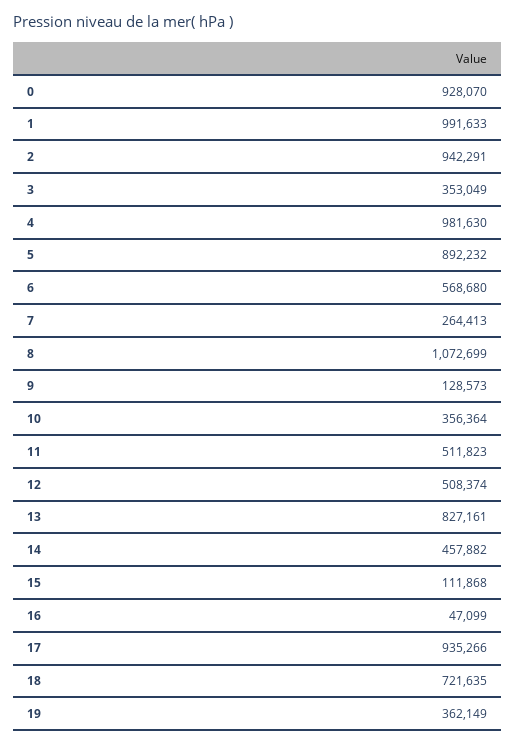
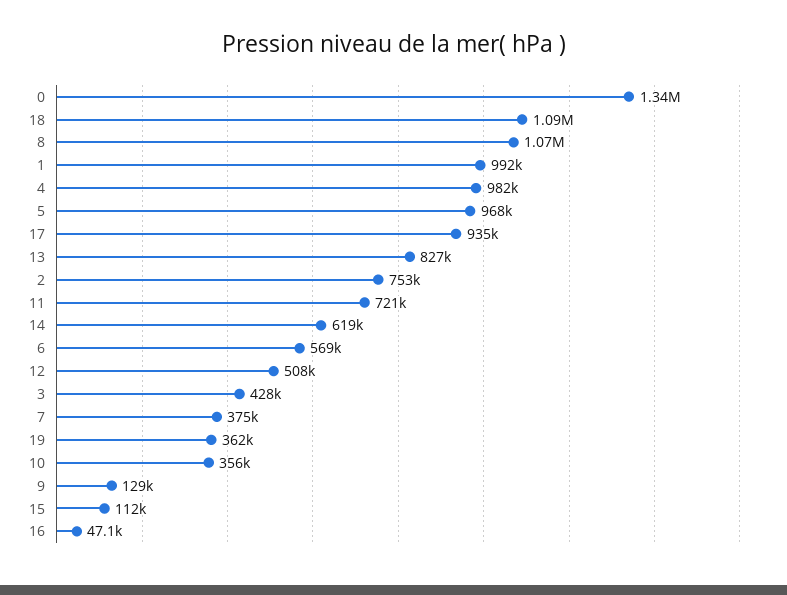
  {
-   "0": 928070,
+   "0": 1340000,
    "1": 991633,
-   "2": 942291,
+   "2": 753000,
-   "3": 353049,
+   "3": 428000,
    "4": 981630,
-   "5": 892232,
+   "5": 968000,
    "6": 568680,
-   "7": 264413,
+   "7": 375000,
    "8": 1072699,
    "9": 128573,
    "10": 356364,
-   "11": 511823,
+   "11": 721000,
    "12": 508374,
    "13": 827161,
-   "14": 457882,
+   "14": 619000,
    "15": 111868,
    "16": 47099,
    "17": 935266,
-   "18": 721635,
+   "18": 1090000,
    "19": 362149
  }

